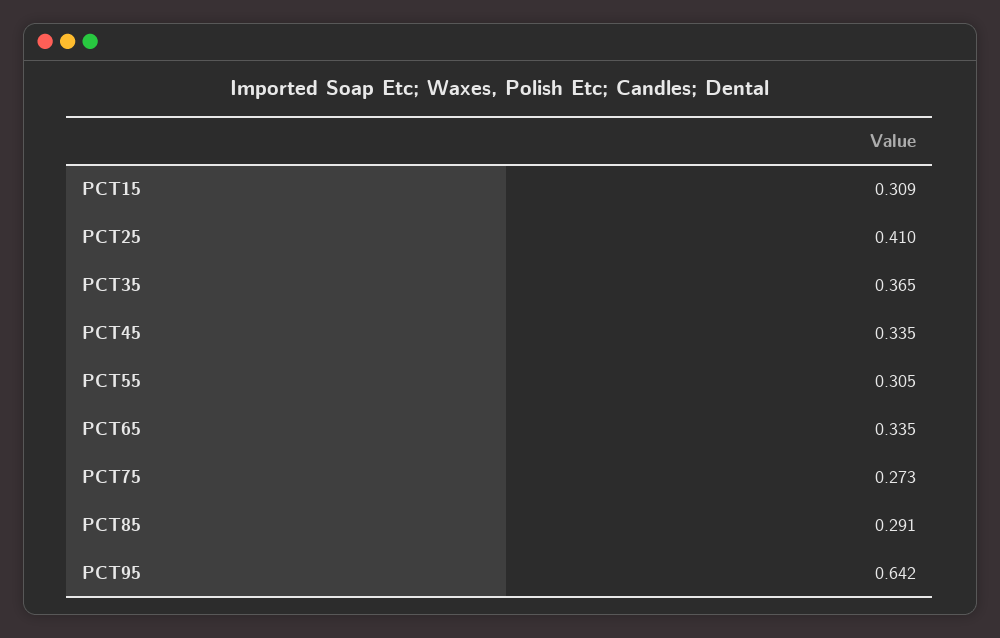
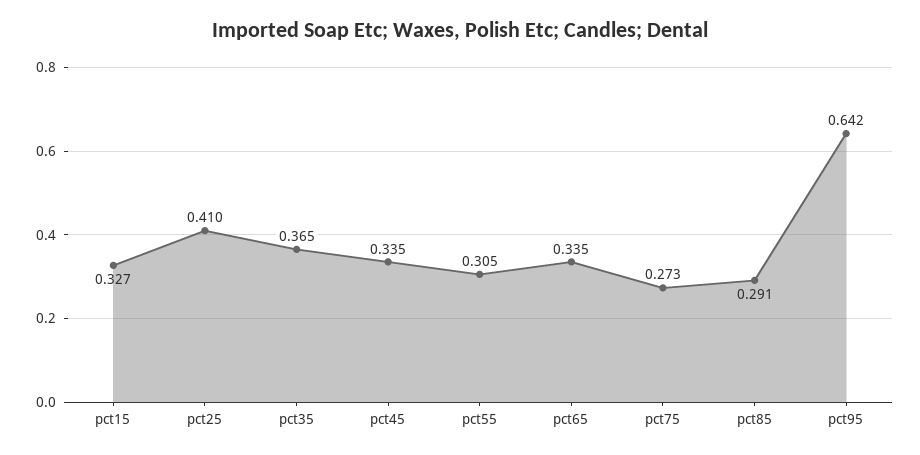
  {
-   "PCT15": 0.309,
+   "PCT15": 0.327,
    "PCT25": 0.41,
    "PCT35": 0.365,
    "PCT45": 0.335,
    "PCT55": 0.305,
    "PCT65": 0.335,
    "PCT75": 0.273,
    "PCT85": 0.291,
    "PCT95": 0.642
  }

